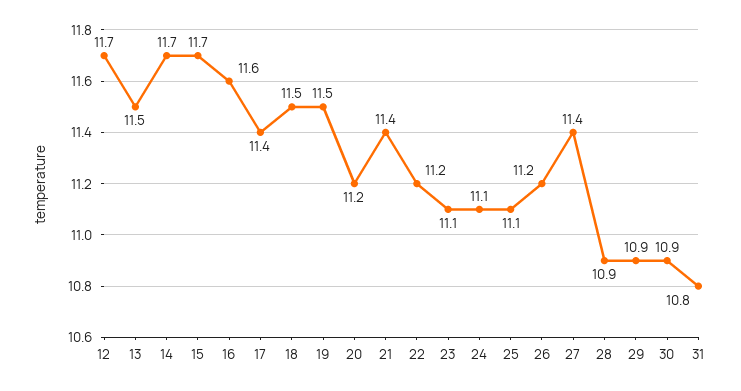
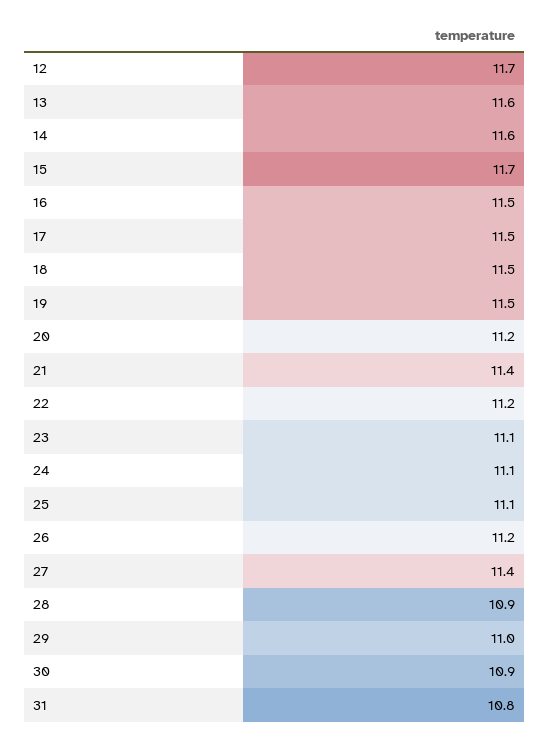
  {
    "12": 11.7,
-   "13": 11.5,
+   "13": 11.6,
-   "14": 11.7,
+   "14": 11.6,
    "15": 11.7,
-   "16": 11.6,
+   "16": 11.5,
-   "17": 11.4,
+   "17": 11.5,
    "18": 11.5,
    "19": 11.5,
    "20": 11.2,
    "21": 11.4,
    "22": 11.2,
    "23": 11.1,
    "24": 11.1,
    "25": 11.1,
    "26": 11.2,
    "27": 11.4,
    "28": 10.9,
-   "29": 10.9,
+   "29": 11,
    "30": 10.9,
    "31": 10.8
  }

